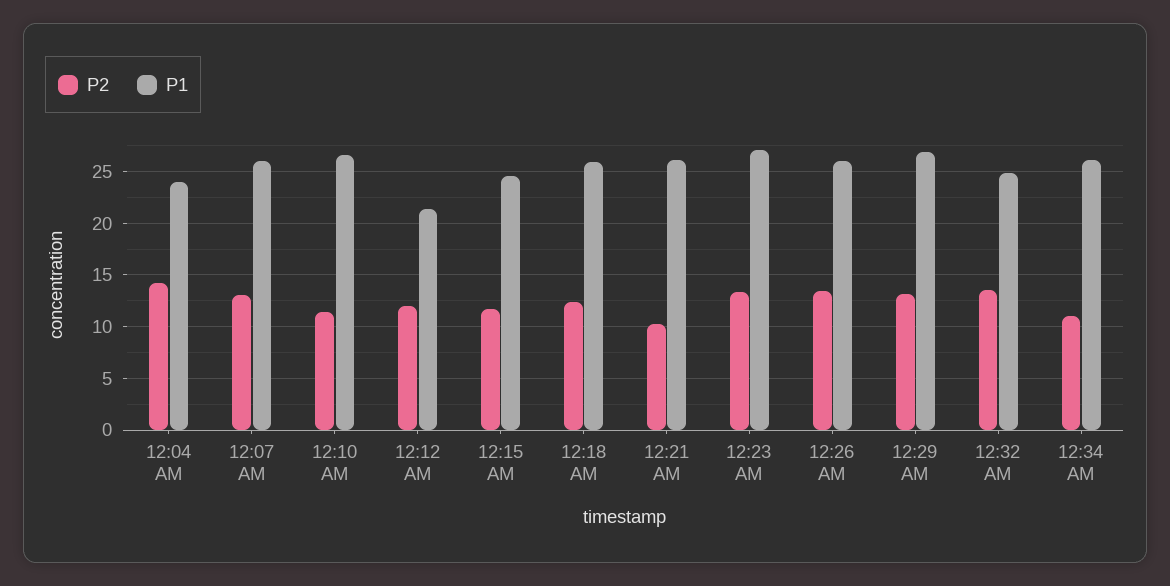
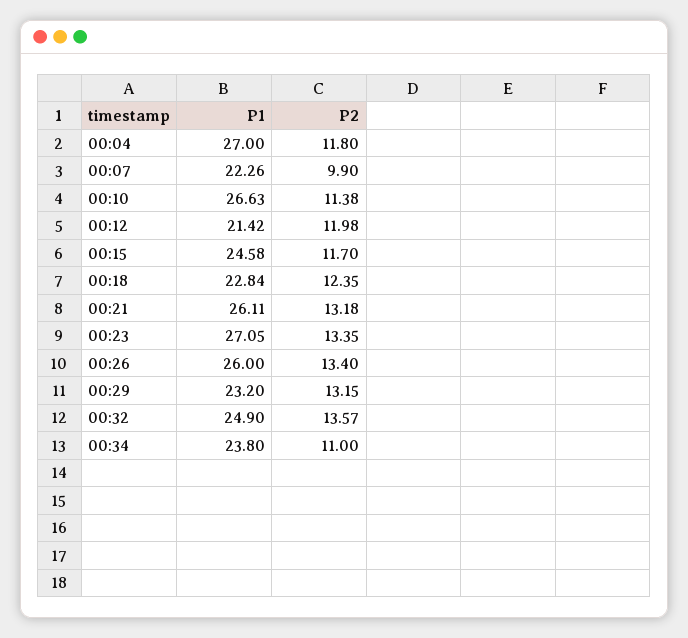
  {
    "P2": {
-     "12:04 AM": 14,
+     "12:04 AM": 11.8,
-     "12:07 AM": 13,
+     "12:07 AM": 9.9,
      "12:10 AM": 11.38,
      "12:12 AM": 11.98,
      "12:15 AM": 11.7,
      "12:18 AM": 12.35,
-     "12:21 AM": 10,
+     "12:21 AM": 13.18,
      "12:23 AM": 13.35,
      "12:26 AM": 13.4,
      "12:29 AM": 13.15,
      "12:32 AM": 13.57,
      "12:34 AM": 11
    },
    "P1": {
-     "12:04 AM": 24,
+     "12:04 AM": 27,
-     "12:07 AM": 26,
+     "12:07 AM": 22.26,
      "12:10 AM": 26.63,
      "12:12 AM": 21.42,
      "12:15 AM": 24.58,
-     "12:18 AM": 26,
+     "12:18 AM": 22.84,
      "12:21 AM": 26.11,
      "12:23 AM": 27.05,
      "12:26 AM": 26,
-     "12:29 AM": 27,
+     "12:29 AM": 23.2,
      "12:32 AM": 24.9,
-     "12:34 AM": 26
+     "12:34 AM": 23.8
    }
  }

